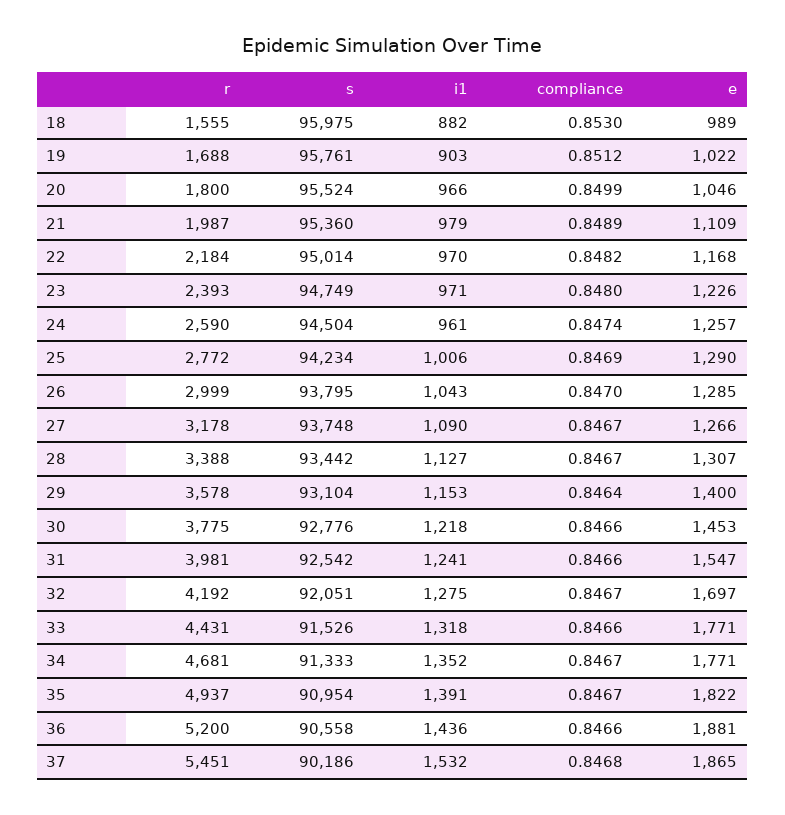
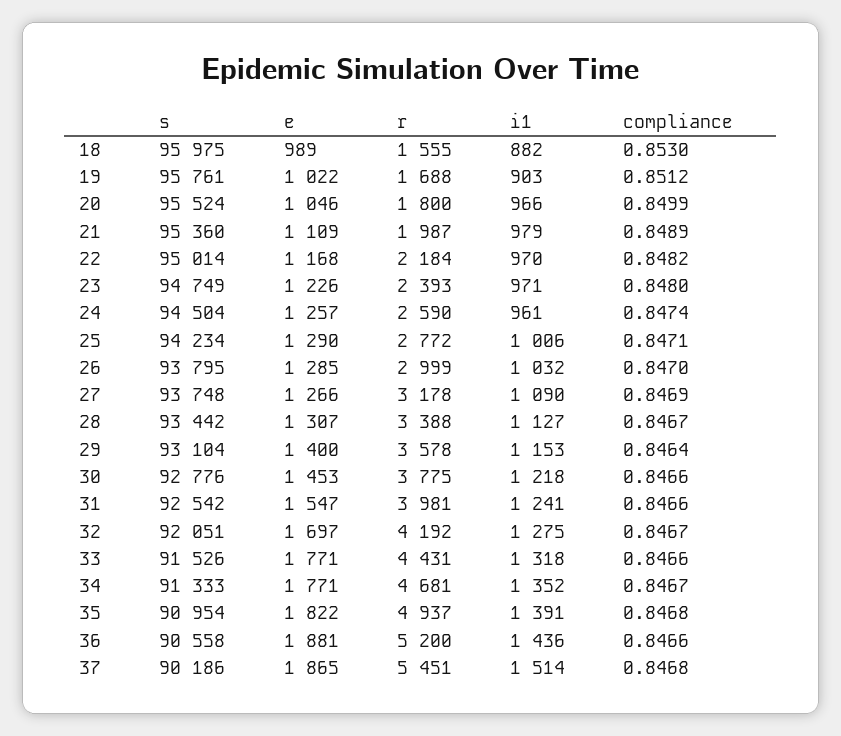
  {
    "r": {
      "18": 1555,
      "19": 1688,
      "20": 1800,
      "21": 1987,
      "22": 2184,
      "23": 2393,
      "24": 2590,
      "25": 2772,
      "26": 2999,
      "27": 3178,
      "28": 3388,
      "29": 3578,
      "30": 3775,
      "31": 3981,
      "32": 4192,
      "33": 4431,
      "34": 4681,
      "35": 4937,
      "36": 5200,
      "37": 5451
    },
    "s": {
      "18": 95975,
      "19": 95761,
      "20": 95524,
      "21": 95360,
      "22": 95014,
      "23": 94749,
      "24": 94504,
      "25": 94234,
      "26": 93795,
      "27": 93748,
      "28": 93442,
      "29": 93104,
      "30": 92776,
      "31": 92542,
      "32": 92051,
      "33": 91526,
      "34": 91333,
      "35": 90954,
      "36": 90558,
      "37": 90186
    },
    "i1": {
      "18": 882,
      "19": 903,
      "20": 966,
      "21": 979,
      "22": 970,
      "23": 971,
      "24": 961,
      "25": 1006,
-     "26": 1043,
+     "26": 1032,
      "27": 1090,
      "28": 1127,
      "29": 1153,
      "30": 1218,
      "31": 1241,
      "32": 1275,
      "33": 1318,
      "34": 1352,
      "35": 1391,
      "36": 1436,
-     "37": 1532
+     "37": 1514
    },
    "compliance": {
      "18": 0.853,
      "19": 0.8512,
      "20": 0.8499,
      "21": 0.8489,
      "22": 0.8482,
      "23": 0.848,
      "24": 0.8474,
-     "25": 0.8469,
+     "25": 0.8471,
      "26": 0.847,
-     "27": 0.8467,
+     "27": 0.8469,
      "28": 0.8467,
      "29": 0.8464,
      "30": 0.8466,
      "31": 0.8466,
      "32": 0.8467,
      "33": 0.8466,
      "34": 0.8467,
-     "35": 0.8467,
+     "35": 0.8468,
      "36": 0.8466,
      "37": 0.8468
    },
    "e": {
      "18": 989,
      "19": 1022,
      "20": 1046,
      "21": 1109,
      "22": 1168,
      "23": 1226,
      "24": 1257,
      "25": 1290,
      "26": 1285,
      "27": 1266,
      "28": 1307,
      "29": 1400,
      "30": 1453,
      "31": 1547,
      "32": 1697,
      "33": 1771,
      "34": 1771,
      "35": 1822,
      "36": 1881,
      "37": 1865
    }
  }

